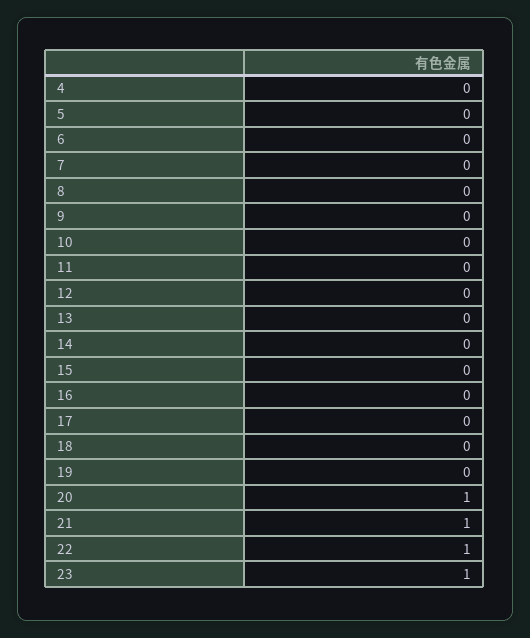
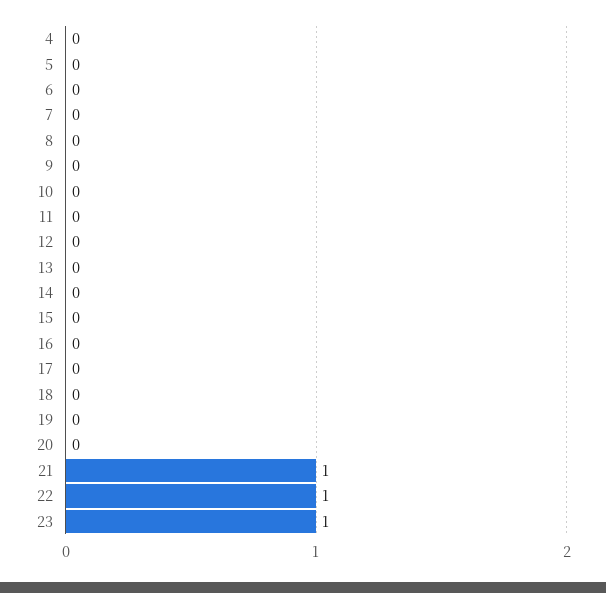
  {
    "4": 0,
    "5": 0,
    "6": 0,
    "7": 0,
    "8": 0,
    "9": 0,
    "10": 0,
    "11": 0,
    "12": 0,
    "13": 0,
    "14": 0,
    "15": 0,
    "16": 0,
    "17": 0,
    "18": 0,
    "19": 0,
-   "20": 1,
+   "20": 0,
    "21": 1,
    "22": 1,
    "23": 1
  }

